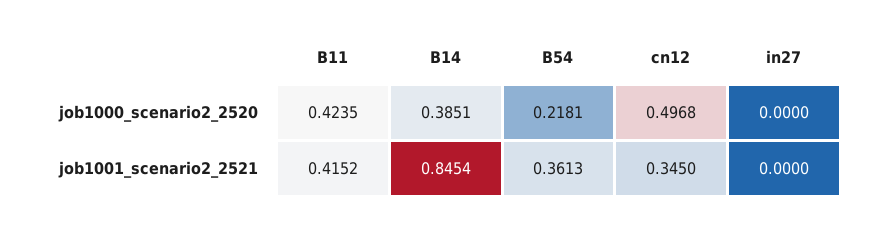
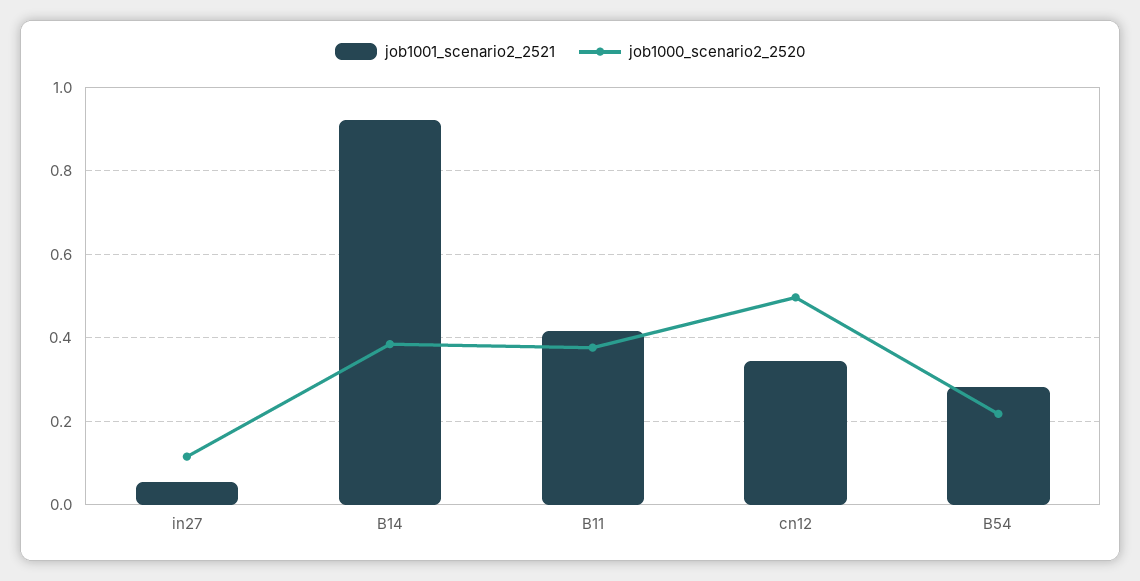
  {
    "job1000_scenario2_2520": {
-     "B11": 0.4235,
+     "B11": 0.38,
      "B14": 0.3851,
      "B54": 0.2181,
      "cn12": 0.4968,
-     "in27": 0
+     "in27": 0.12
    },
    "job1001_scenario2_2521": {
      "B11": 0.4152,
-     "B14": 0.8454,
+     "B14": 0.92,
-     "B54": 0.3613,
+     "B54": 0.28,
      "cn12": 0.345,
-     "in27": 0
+     "in27": 0.06
    }
  }

